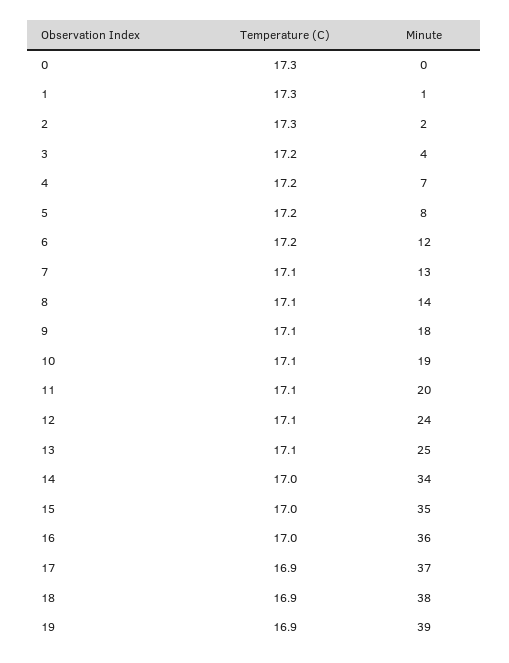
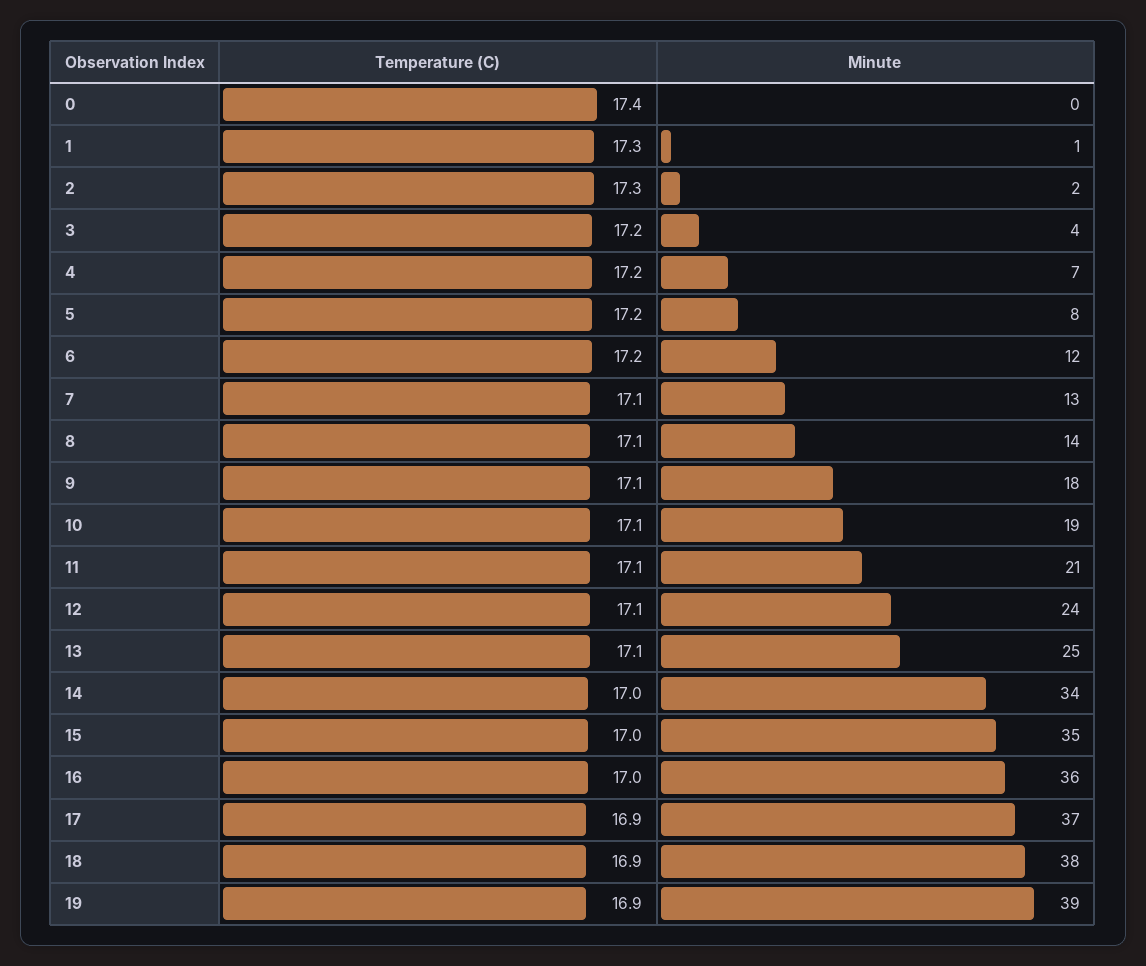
  {
    "Temperature (C)": {
-     "0": 17.3,
+     "0": 17.4,
      "1": 17.3,
      "2": 17.3,
      "3": 17.2,
      "4": 17.2,
      "5": 17.2,
      "6": 17.2,
      "7": 17.1,
      "8": 17.1,
      "9": 17.1,
      "10": 17.1,
      "11": 17.1,
      "12": 17.1,
      "13": 17.1,
      "14": 17,
      "15": 17,
      "16": 17,
      "17": 16.9,
      "18": 16.9,
      "19": 16.9
    },
    "Minute": {
      "0": 0,
      "1": 1,
      "2": 2,
      "3": 4,
      "4": 7,
      "5": 8,
      "6": 12,
      "7": 13,
      "8": 14,
      "9": 18,
      "10": 19,
-     "11": 20,
+     "11": 21,
      "12": 24,
      "13": 25,
      "14": 34,
      "15": 35,
      "16": 36,
      "17": 37,
      "18": 38,
      "19": 39
    }
  }

